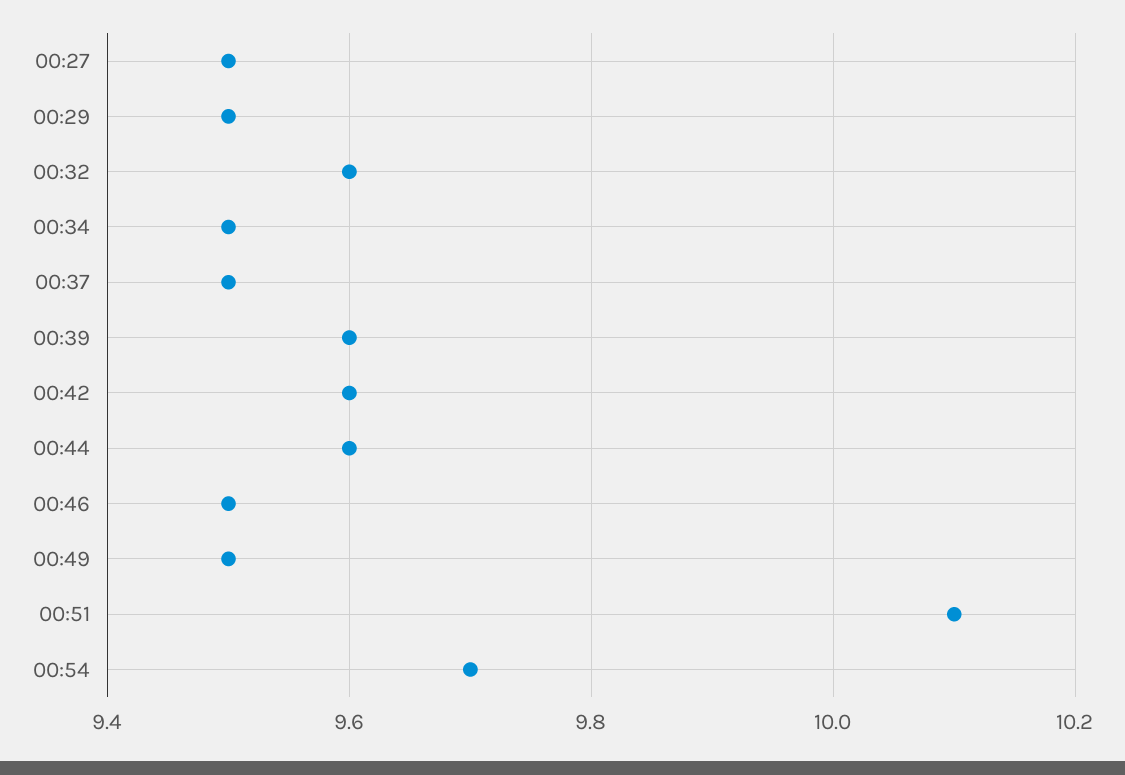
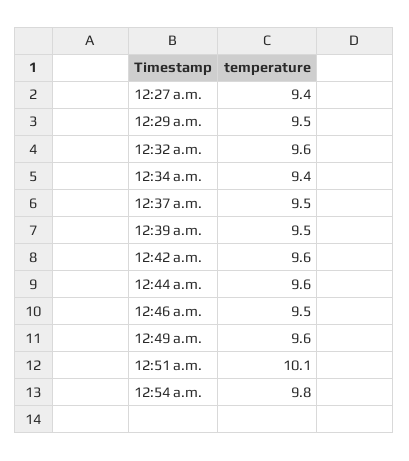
  {
-   "00:27": 9.5,
+   "00:27": 9.4,
    "00:29": 9.5,
    "00:32": 9.6,
-   "00:34": 9.5,
+   "00:34": 9.4,
    "00:37": 9.5,
-   "00:39": 9.6,
+   "00:39": 9.5,
    "00:42": 9.6,
    "00:44": 9.6,
    "00:46": 9.5,
-   "00:49": 9.5,
+   "00:49": 9.6,
    "00:51": 10.1,
-   "00:54": 9.7
+   "00:54": 9.8
  }

